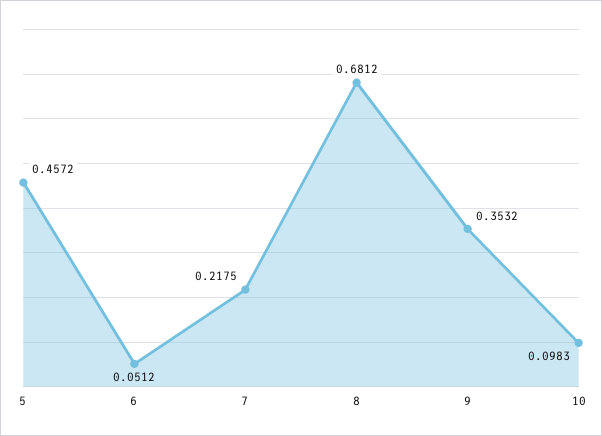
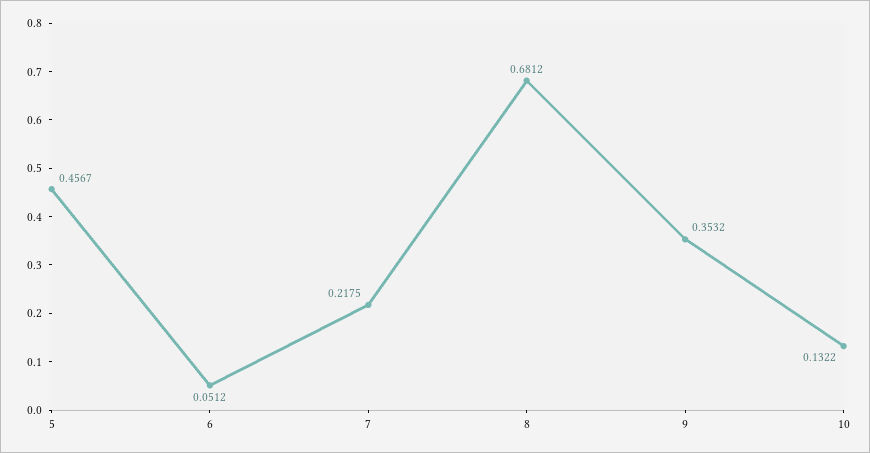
  {
-   "5": 0.4572,
+   "5": 0.4567,
    "6": 0.0512,
    "7": 0.2175,
    "8": 0.6812,
    "9": 0.3532,
-   "10": 0.0983
+   "10": 0.1322
  }

